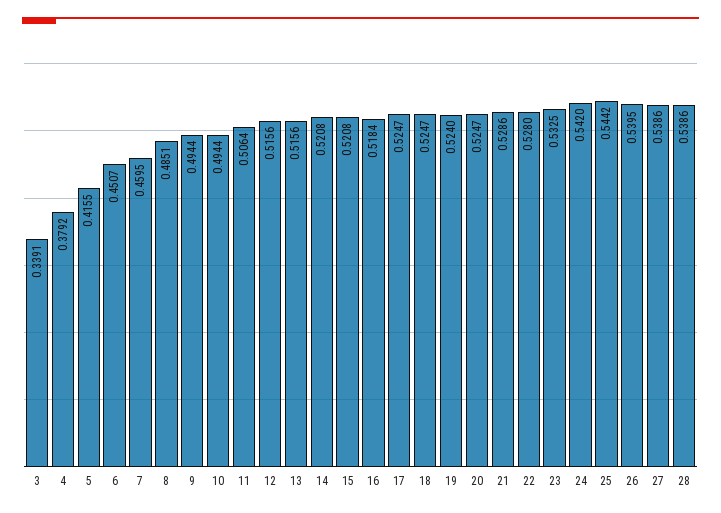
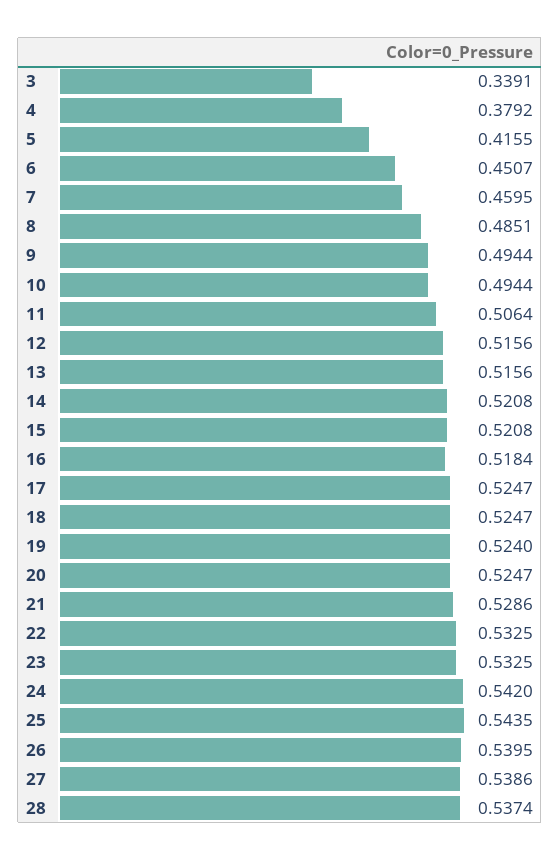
  {
    "3": 0.3391,
    "4": 0.3792,
    "5": 0.4155,
    "6": 0.4507,
    "7": 0.4595,
    "8": 0.4851,
    "9": 0.4944,
    "10": 0.4944,
    "11": 0.5064,
    "12": 0.5156,
    "13": 0.5156,
    "14": 0.5208,
    "15": 0.5208,
    "16": 0.5184,
    "17": 0.5247,
    "18": 0.5247,
    "19": 0.524,
    "20": 0.5247,
    "21": 0.5286,
-   "22": 0.528,
+   "22": 0.5325,
    "23": 0.5325,
    "24": 0.542,
-   "25": 0.5442,
+   "25": 0.5435,
    "26": 0.5395,
    "27": 0.5386,
-   "28": 0.5386
+   "28": 0.5374
  }

